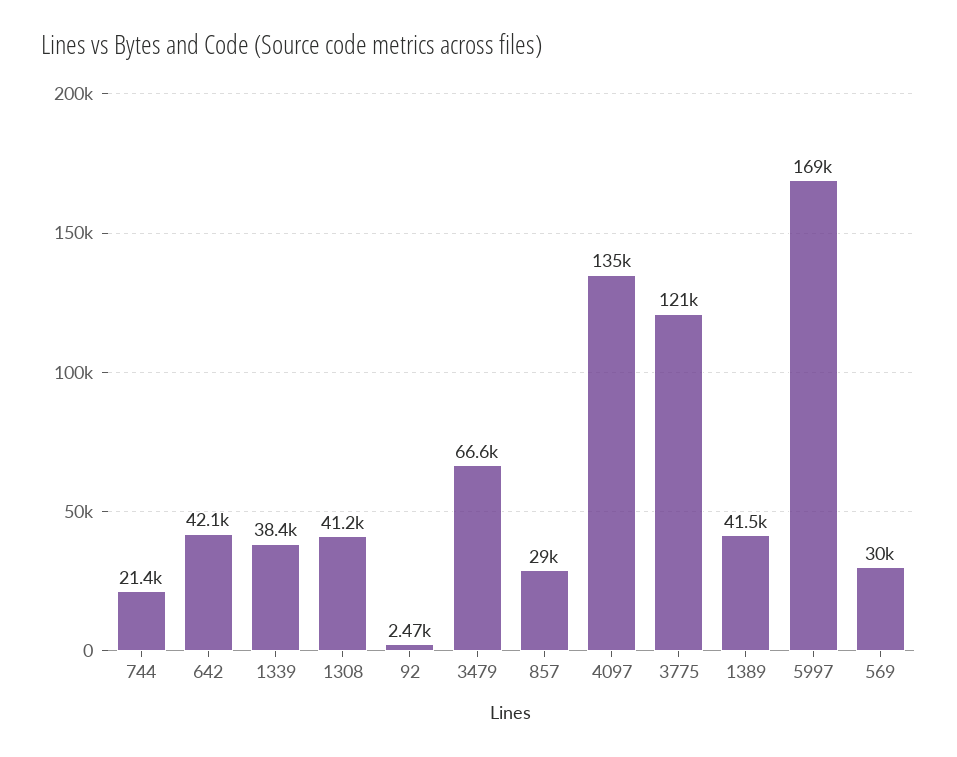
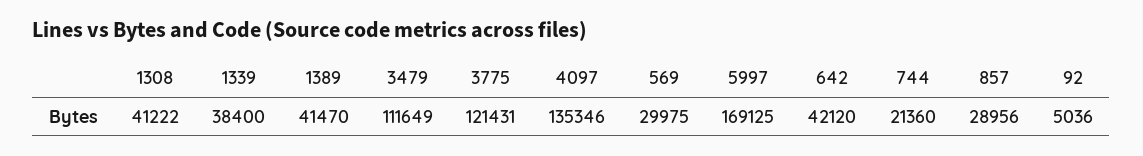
  {
    "744": 21360,
    "642": 42120,
    "1339": 38400,
    "1308": 41222,
-   "92": 2470,
+   "92": 5036,
-   "3479": 66600,
+   "3479": 111649,
    "857": 28956,
    "4097": 135346,
    "3775": 121431,
    "1389": 41470,
    "5997": 169125,
    "569": 29975
  }

